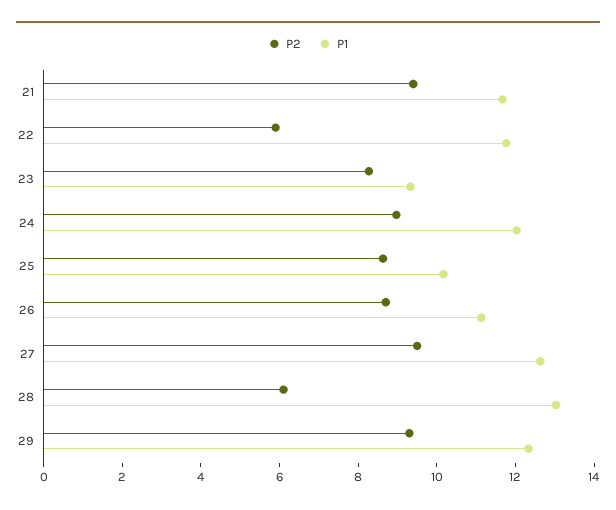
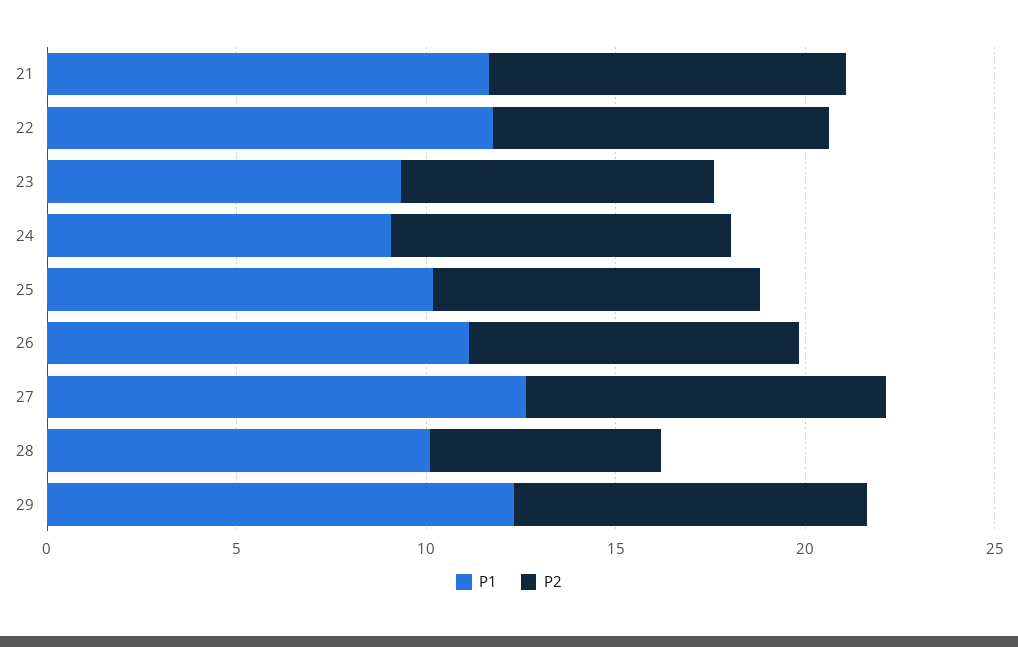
  {
    "P2": {
      "21": 9.5,
-     "22": 6,
+     "22": 9,
      "23": 8.5,
      "24": 9,
      "25": 8.5,
      "26": 8.5,
      "27": 9.5,
      "28": 6,
      "29": 9.5
    },
    "P1": {
      "21": 11.5,
      "22": 12,
      "23": 9.5,
-     "24": 12,
+     "24": 9,
      "25": 10,
      "26": 11,
      "27": 12.5,
-     "28": 13,
+     "28": 10,
      "29": 12.5
    }
  }

